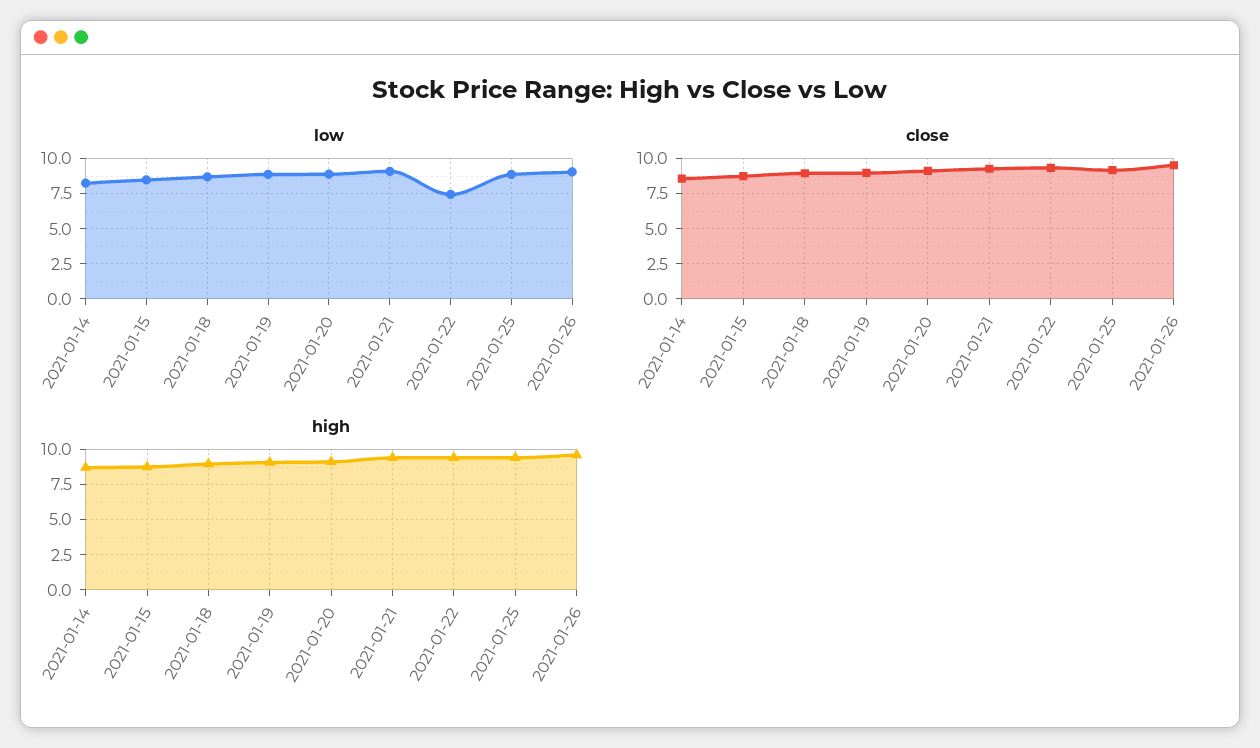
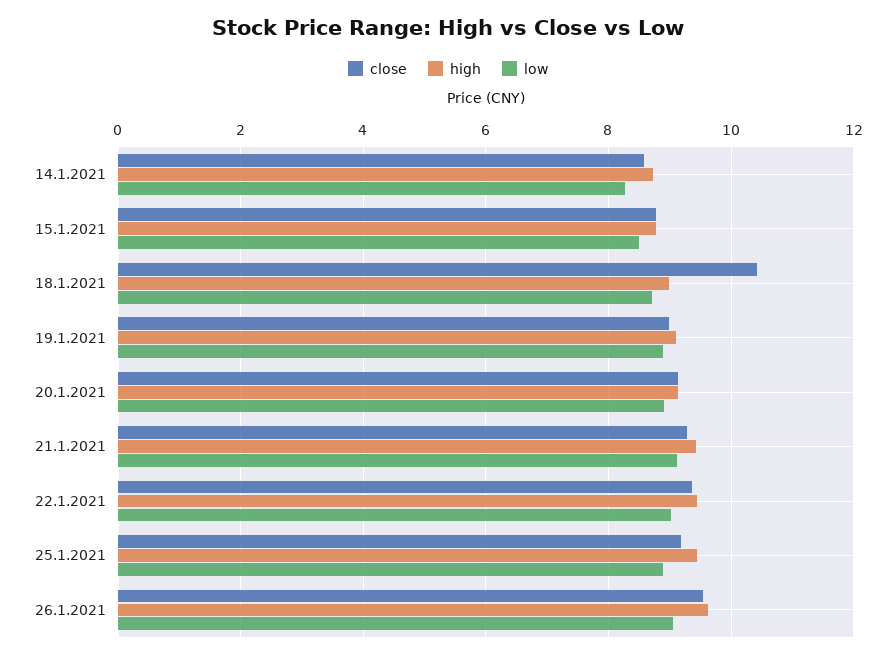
  {
    "low": {
      "2021-01-14": 8.2,
      "2021-01-15": 8.4,
      "2021-01-18": 8.8,
      "2021-01-19": 8.8,
      "2021-01-20": 9,
      "2021-01-21": 9.2,
-     "2021-01-22": 7.5,
+     "2021-01-22": 9,
      "2021-01-25": 8.8,
      "2021-01-26": 9
    },
    "close": {
      "2021-01-14": 8.6,
      "2021-01-15": 8.8,
-     "2021-01-18": 9,
+     "2021-01-18": 10.4,
      "2021-01-19": 9,
      "2021-01-20": 9.2,
      "2021-01-21": 9.2,
      "2021-01-22": 9.4,
      "2021-01-25": 9.2,
      "2021-01-26": 9.6
    },
    "high": {
      "2021-01-14": 8.8,
      "2021-01-15": 8.8,
      "2021-01-18": 9,
      "2021-01-19": 9.2,
      "2021-01-20": 9.2,
      "2021-01-21": 9.4,
      "2021-01-22": 9.4,
      "2021-01-25": 9.4,
      "2021-01-26": 9.6
    }
  }

